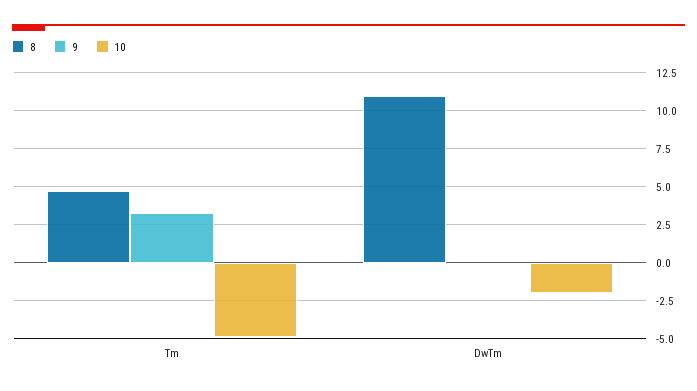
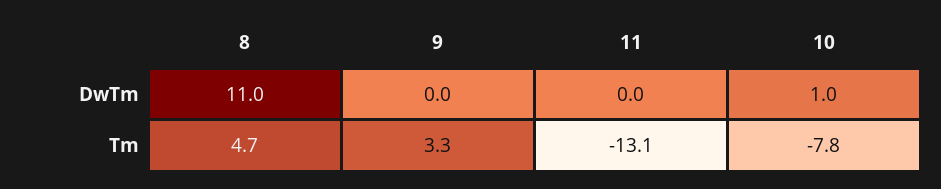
  {
    "8": {
      "Tm": 4.7,
      "DwTm": 11
    },
    "9": {
      "Tm": 3.3,
      "DwTm": 0
    },
    "10": {
-     "Tm": -5,
+     "Tm": -7.8,
-     "DwTm": -2
+     "DwTm": 1
-   }
+   },
+   "11": {
+     "DwTm": 0,
+     "Tm": -13.1
+   }
  }

